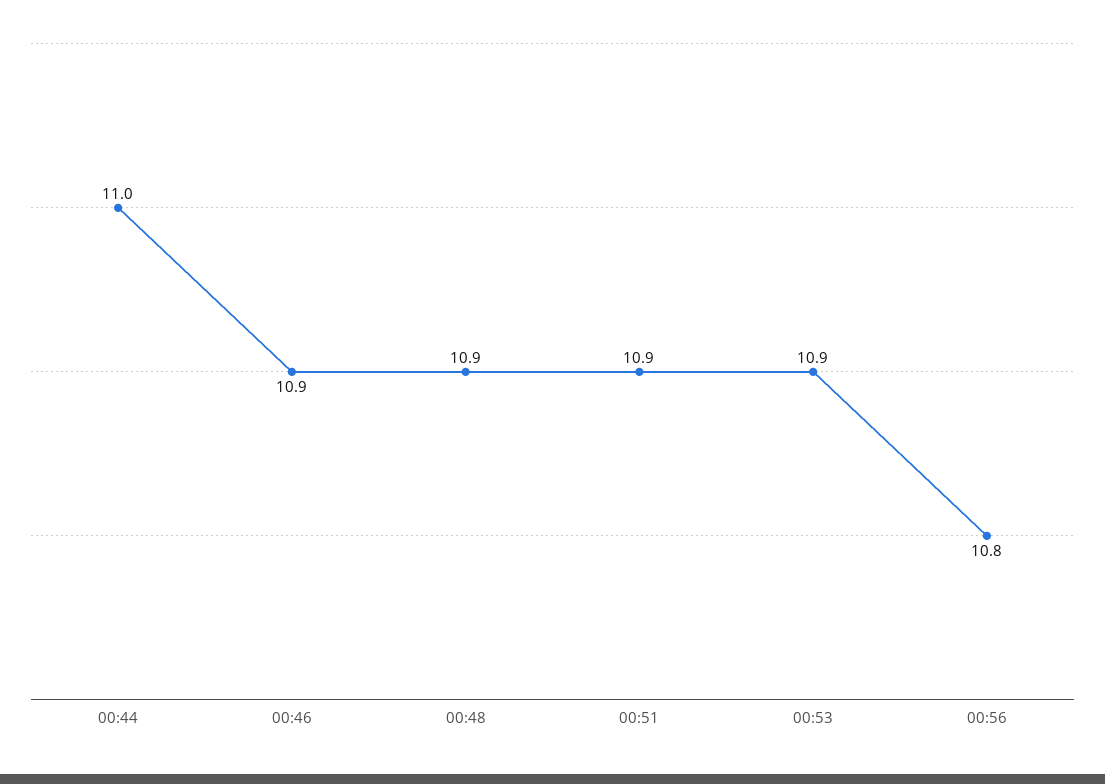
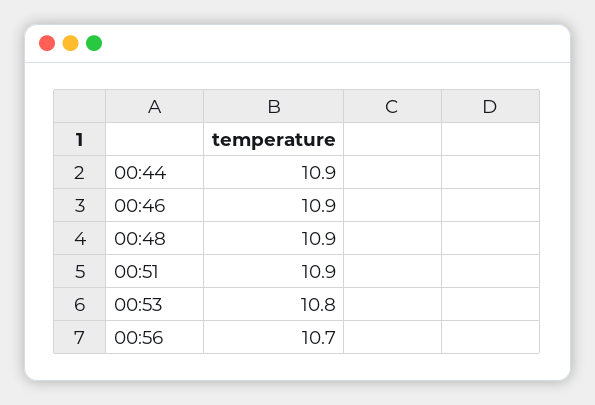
  {
-   "00:44": 11,
+   "00:44": 10.9,
    "00:46": 10.9,
    "00:48": 10.9,
    "00:51": 10.9,
-   "00:53": 10.9,
+   "00:53": 10.8,
-   "00:56": 10.8
+   "00:56": 10.7
  }

